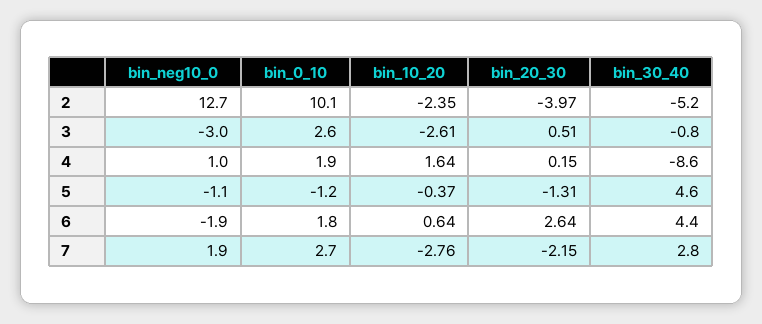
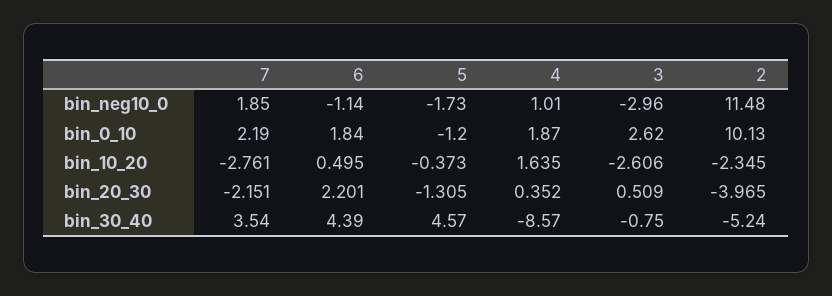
  {
    "bin_neg10_0": {
-     "2": 12.7,
+     "2": 11.48,
      "3": -2.96,
      "4": 1.01,
-     "5": -1.1,
+     "5": -1.73,
-     "6": -1.9,
+     "6": -1.14,
      "7": 1.85
    },
    "bin_0_10": {
      "2": 10.13,
      "3": 2.62,
      "4": 1.87,
      "5": -1.2,
      "6": 1.84,
-     "7": 2.7
+     "7": 2.19
    },
    "bin_10_20": {
      "2": -2.345,
      "3": -2.606,
      "4": 1.635,
      "5": -0.373,
-     "6": 0.64,
+     "6": 0.495,
      "7": -2.761
    },
    "bin_20_30": {
      "2": -3.965,
      "3": 0.509,
-     "4": 0.15,
+     "4": 0.352,
      "5": -1.305,
-     "6": 2.64,
+     "6": 2.201,
      "7": -2.151
    },
    "bin_30_40": {
      "2": -5.24,
      "3": -0.75,
      "4": -8.57,
      "5": 4.57,
      "6": 4.39,
-     "7": 2.8
+     "7": 3.54
    }
  }

